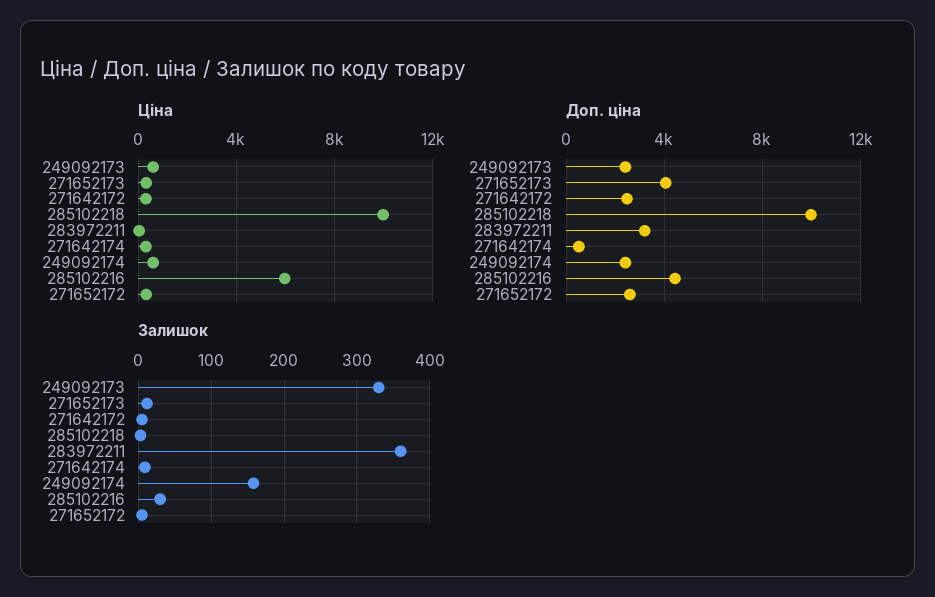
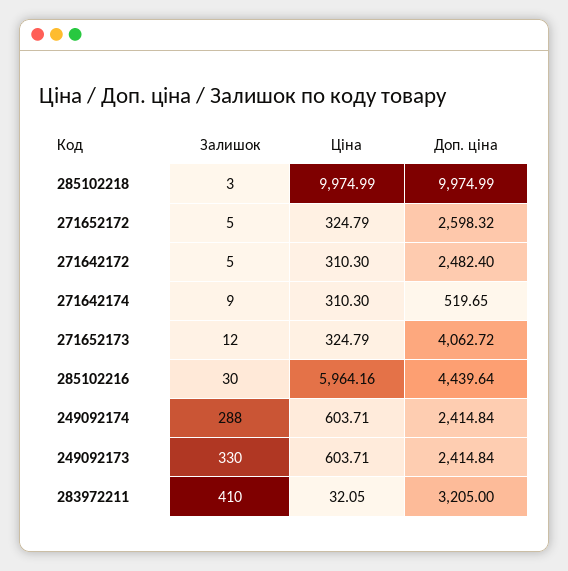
  {
    "Ціна": {
      "249092173": 603.71,
      "271652173": 324.79,
      "271642172": 310.3,
      "285102218": 9974.99,
      "283972211": 32.05,
      "271642174": 310.3,
      "249092174": 603.71,
      "285102216": 5964.16,
      "271652172": 324.79
    },
    "Доп. ціна": {
      "249092173": 2414.84,
      "271652173": 4062.72,
      "271642172": 2482.4,
      "285102218": 9974.99,
      "283972211": 3205,
      "271642174": 519.65,
      "249092174": 2414.84,
      "285102216": 4439.64,
      "271652172": 2598.32
    },
    "Залишок": {
      "249092173": 330,
      "271652173": 12,
      "271642172": 5,
      "285102218": 3,
-     "283972211": 360,
+     "283972211": 410,
      "271642174": 9,
-     "249092174": 160,
+     "249092174": 288,
      "285102216": 30,
      "271652172": 5
    }
  }

